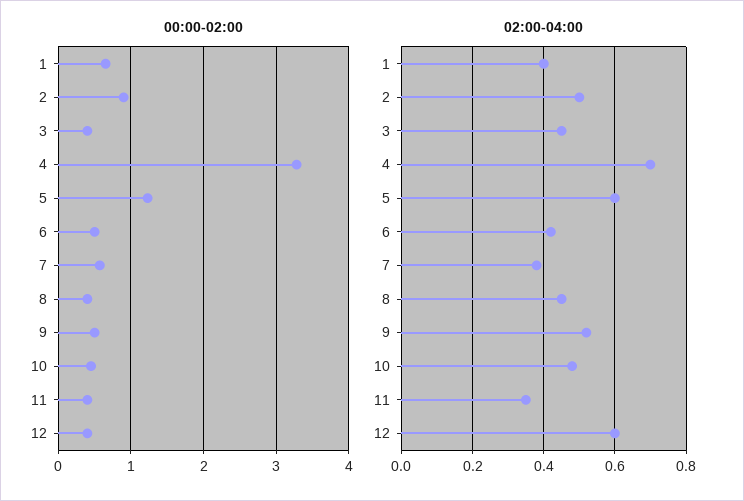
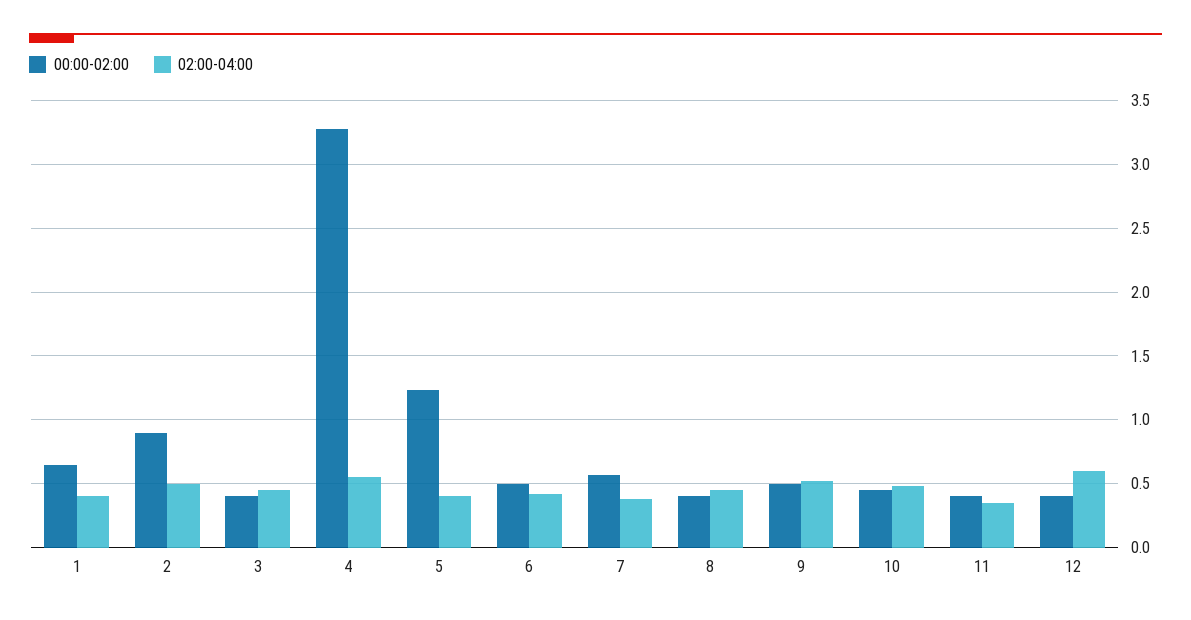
  {
    "00:00-02:00": {
      "1": 0.65,
      "2": 0.9,
      "3": 0.4,
      "4": 3.3,
      "5": 1.25,
      "6": 0.5,
      "7": 0.55,
      "8": 0.4,
      "9": 0.5,
      "10": 0.45,
      "11": 0.4,
      "12": 0.4
    },
    "02:00-04:00": {
      "1": 0.4,
      "2": 0.5,
      "3": 0.45,
-     "4": 0.7,
+     "4": 0.55,
-     "5": 0.6,
+     "5": 0.4,
      "6": 0.4,
      "7": 0.4,
      "8": 0.45,
      "9": 0.5,
      "10": 0.5,
      "11": 0.35,
      "12": 0.6
    }
  }

